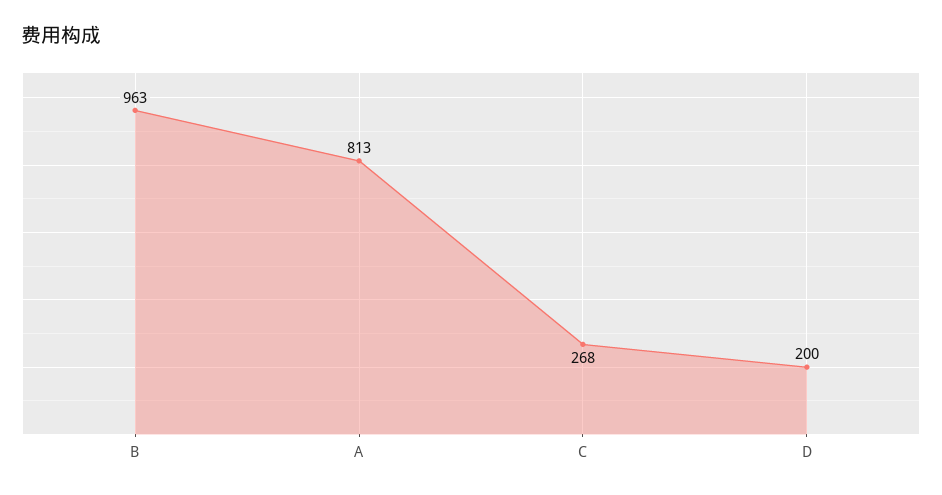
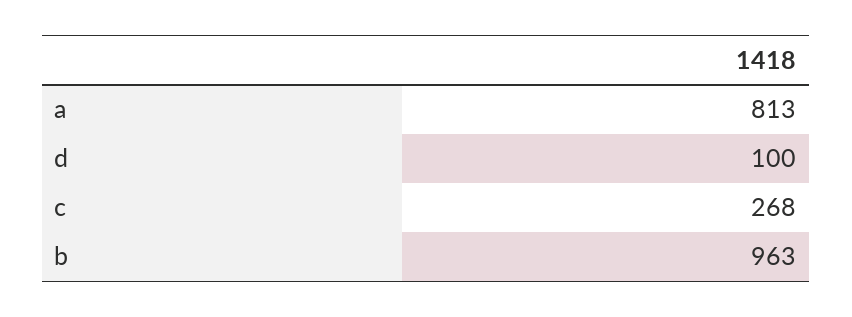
  {
    "B": 963,
    "A": 813,
    "C": 268,
-   "D": 200
+   "D": 100
  }

